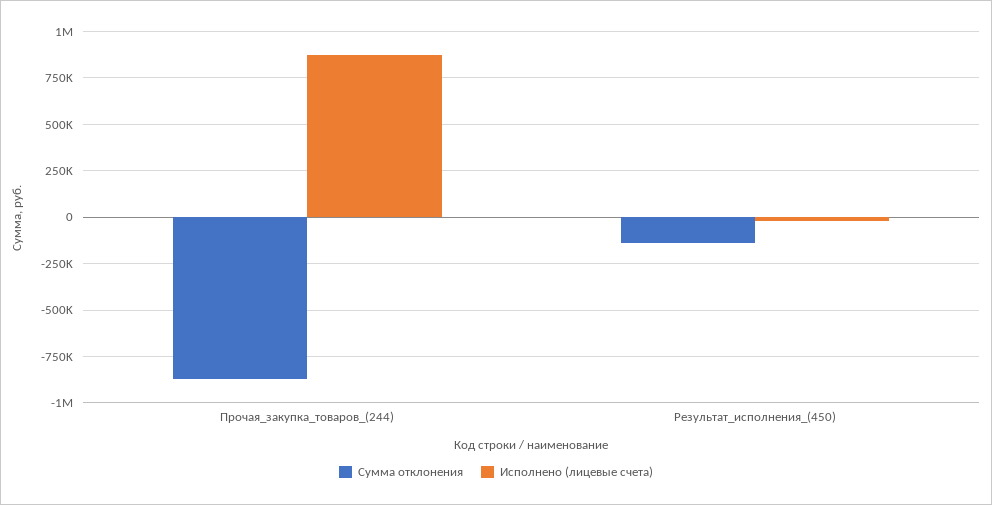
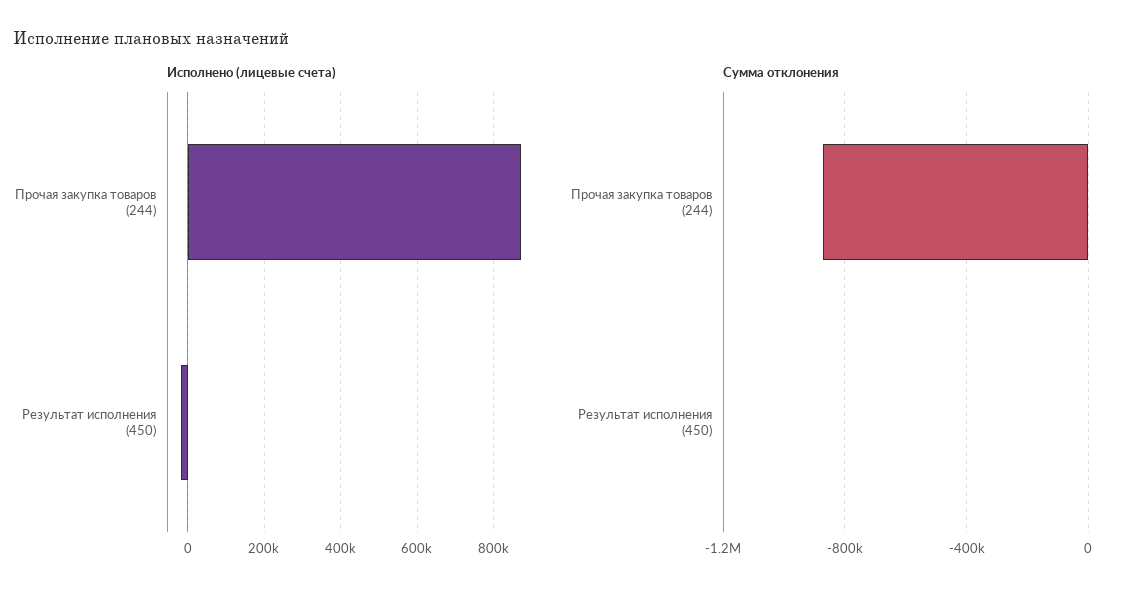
  {
    "Сумма отклонения": {
      "Прочая_закупка_товаров_(244)": -850000,
-     "Результат_исполнения_(450)": -150000
+     "Результат_исполнения_(450)": 0
    },
    "Исполнено (лицевые счета)": {
      "Прочая_закупка_товаров_(244)": 880000,
      "Результат_исполнения_(450)": -20000
    }
  }

